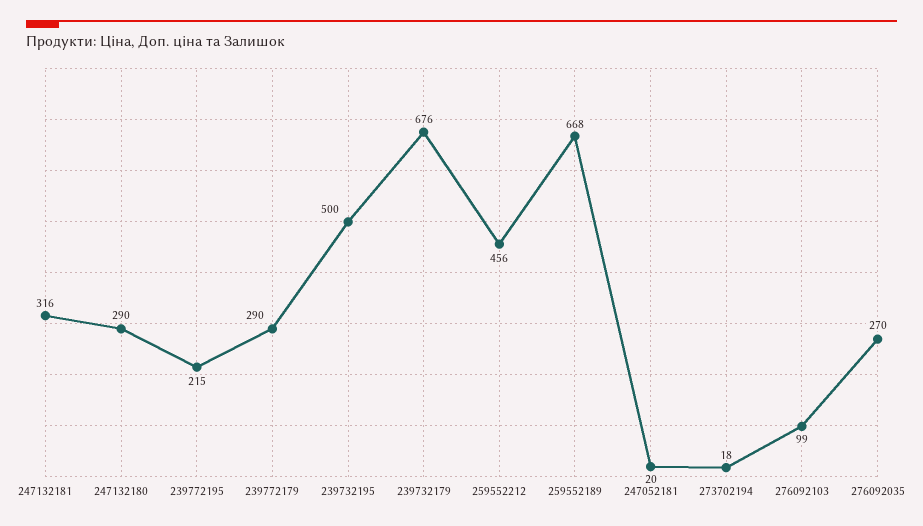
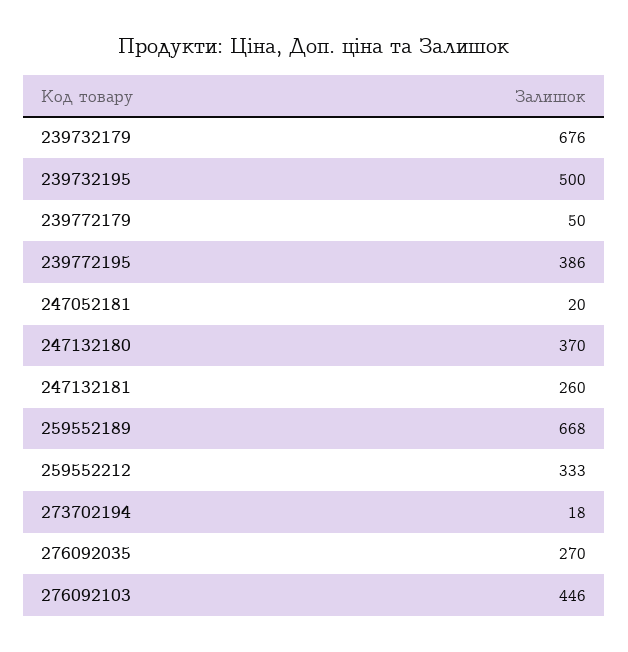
  {
-   "247132181": 316,
+   "247132181": 260,
-   "247132180": 290,
+   "247132180": 370,
-   "239772195": 215,
+   "239772195": 386,
-   "239772179": 290,
+   "239772179": 50,
    "239732195": 500,
    "239732179": 676,
-   "259552212": 456,
+   "259552212": 333,
    "259552189": 668,
    "247052181": 20,
    "273702194": 18,
-   "276092103": 99,
+   "276092103": 446,
    "276092035": 270
  }

